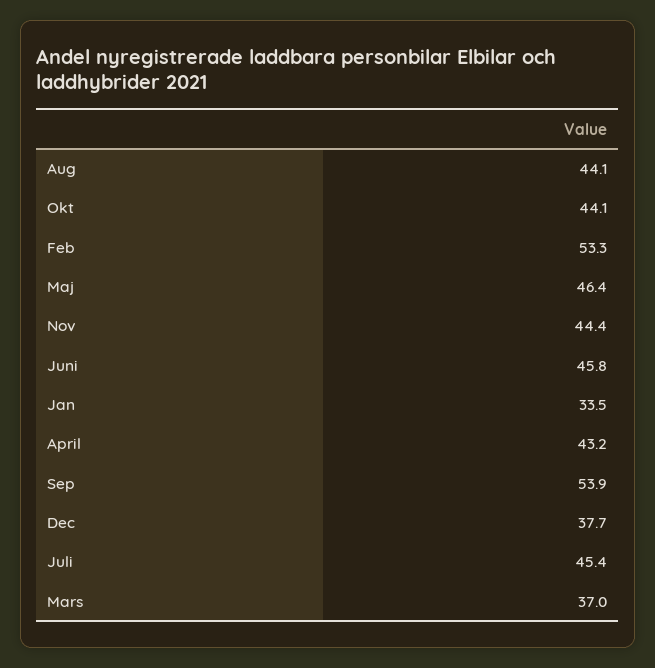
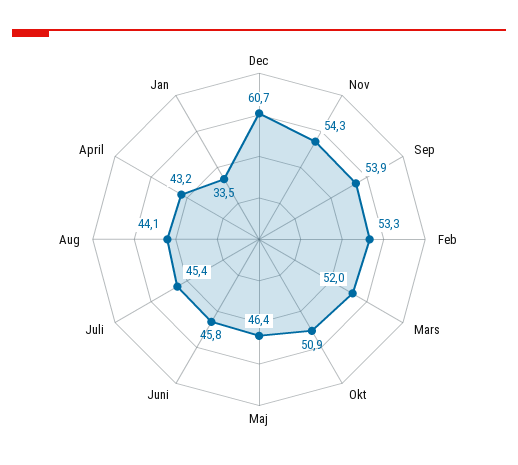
  {
    "Aug": 44.1,
-   "Okt": 44.1,
+   "Okt": 50.9,
    "Feb": 53.3,
    "Maj": 46.4,
-   "Nov": 44.4,
+   "Nov": 54.3,
    "Juni": 45.8,
    "Jan": 33.5,
    "April": 43.2,
    "Sep": 53.9,
-   "Dec": 37.7,
+   "Dec": 60.7,
    "Juli": 45.4,
-   "Mars": 37
+   "Mars": 52
  }

